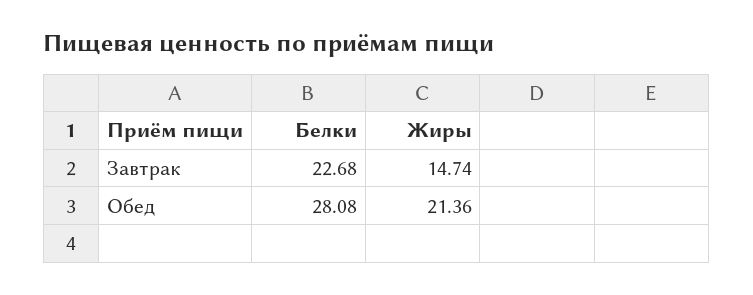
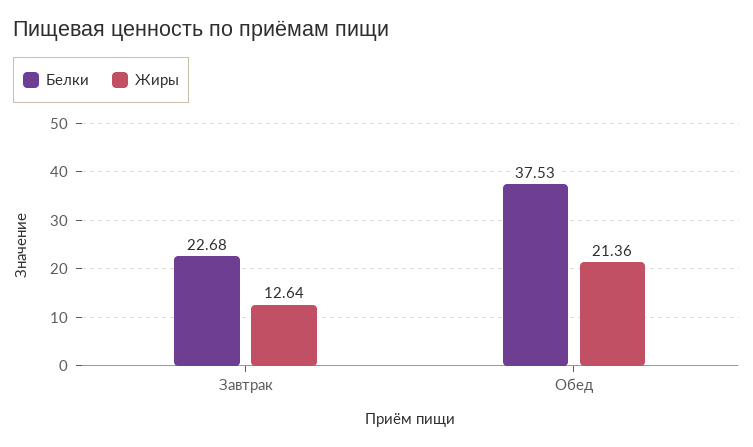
  {
    "Белки": {
      "Завтрак": 22.68,
-     "Обед": 28.08
+     "Обед": 37.53
    },
    "Жиры": {
-     "Завтрак": 14.74,
+     "Завтрак": 12.64,
      "Обед": 21.36
    }
  }

